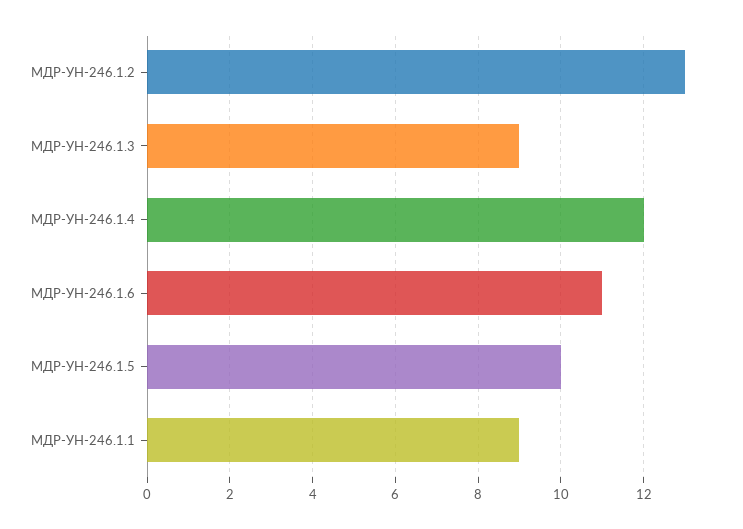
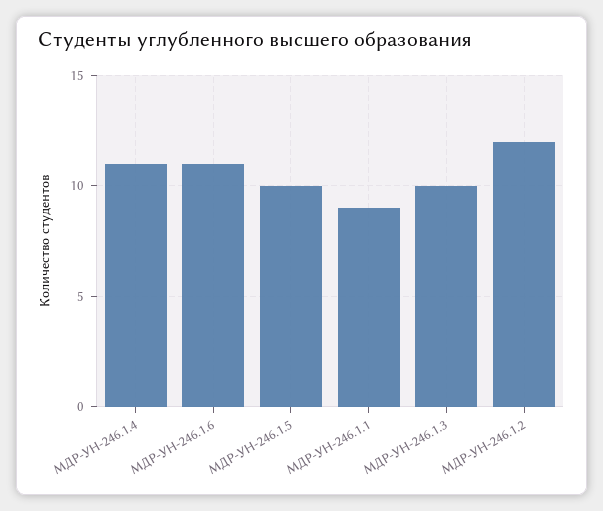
  {
-   "МДР-УН-246.1.2": 13,
+   "МДР-УН-246.1.2": 12,
-   "МДР-УН-246.1.3": 9,
+   "МДР-УН-246.1.3": 10,
-   "МДР-УН-246.1.4": 12,
+   "МДР-УН-246.1.4": 11,
    "МДР-УН-246.1.6": 11,
    "МДР-УН-246.1.5": 10,
    "МДР-УН-246.1.1": 9
  }

